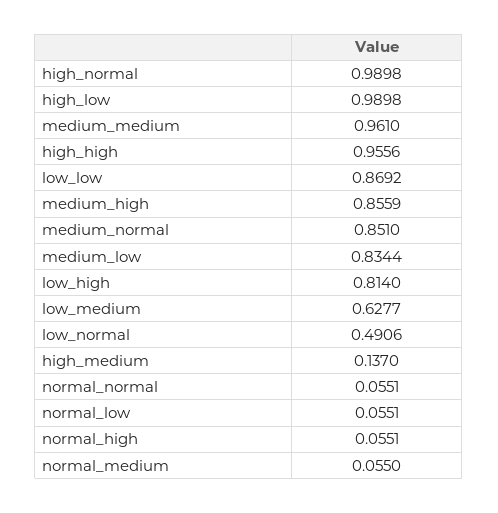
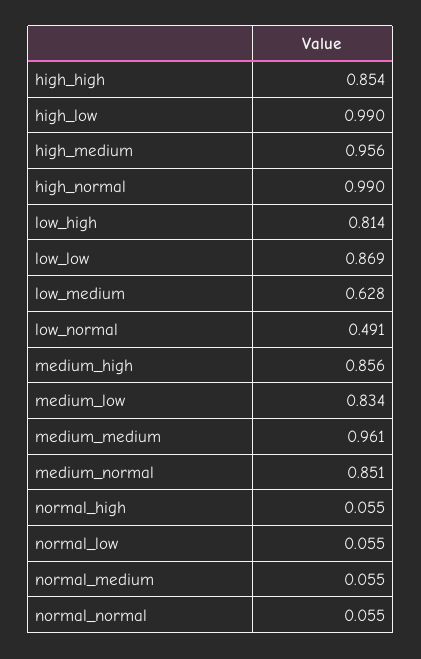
  {
    "high_normal": 0.9898,
    "high_low": 0.9898,
    "medium_medium": 0.961,
-   "high_high": 0.9556,
+   "high_high": 0.854,
    "low_low": 0.8692,
    "medium_high": 0.8559,
    "medium_normal": 0.851,
    "medium_low": 0.8344,
    "low_high": 0.814,
    "low_medium": 0.6277,
    "low_normal": 0.4906,
-   "high_medium": 0.137,
+   "high_medium": 0.956,
    "normal_normal": 0.0551,
    "normal_low": 0.0551,
    "normal_high": 0.0551,
    "normal_medium": 0.055
  }

